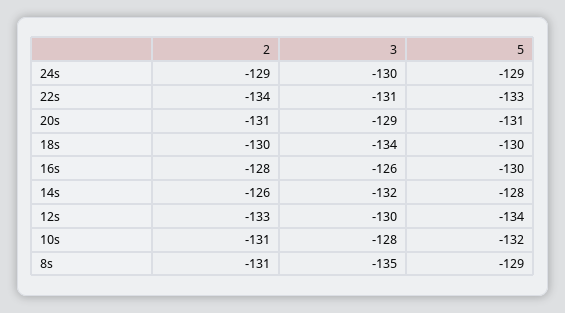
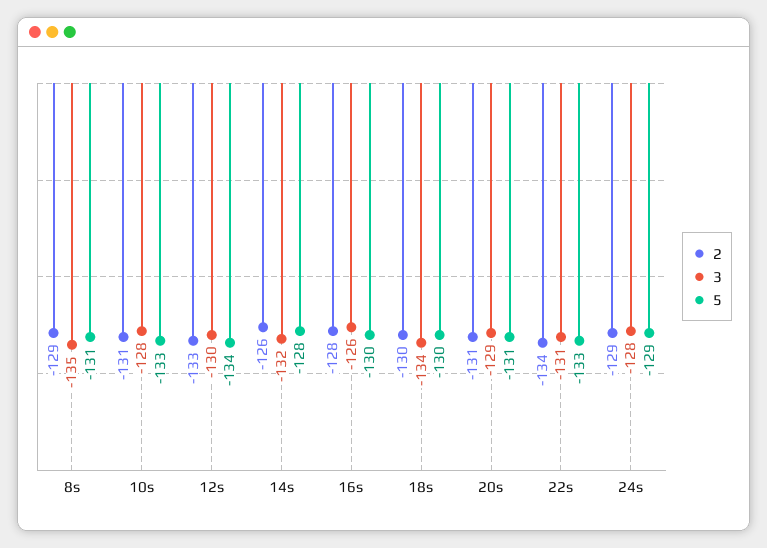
  {
    "2": {
      "24s": -129,
      "22s": -134,
      "20s": -131,
      "18s": -130,
      "16s": -128,
      "14s": -126,
      "12s": -133,
      "10s": -131,
-     "8s": -131
+     "8s": -129
    },
    "3": {
-     "24s": -130,
+     "24s": -128,
      "22s": -131,
      "20s": -129,
      "18s": -134,
      "16s": -126,
      "14s": -132,
      "12s": -130,
      "10s": -128,
      "8s": -135
    },
    "5": {
      "24s": -129,
      "22s": -133,
      "20s": -131,
      "18s": -130,
      "16s": -130,
      "14s": -128,
      "12s": -134,
-     "10s": -132,
+     "10s": -133,
-     "8s": -129
+     "8s": -131
    }
  }

